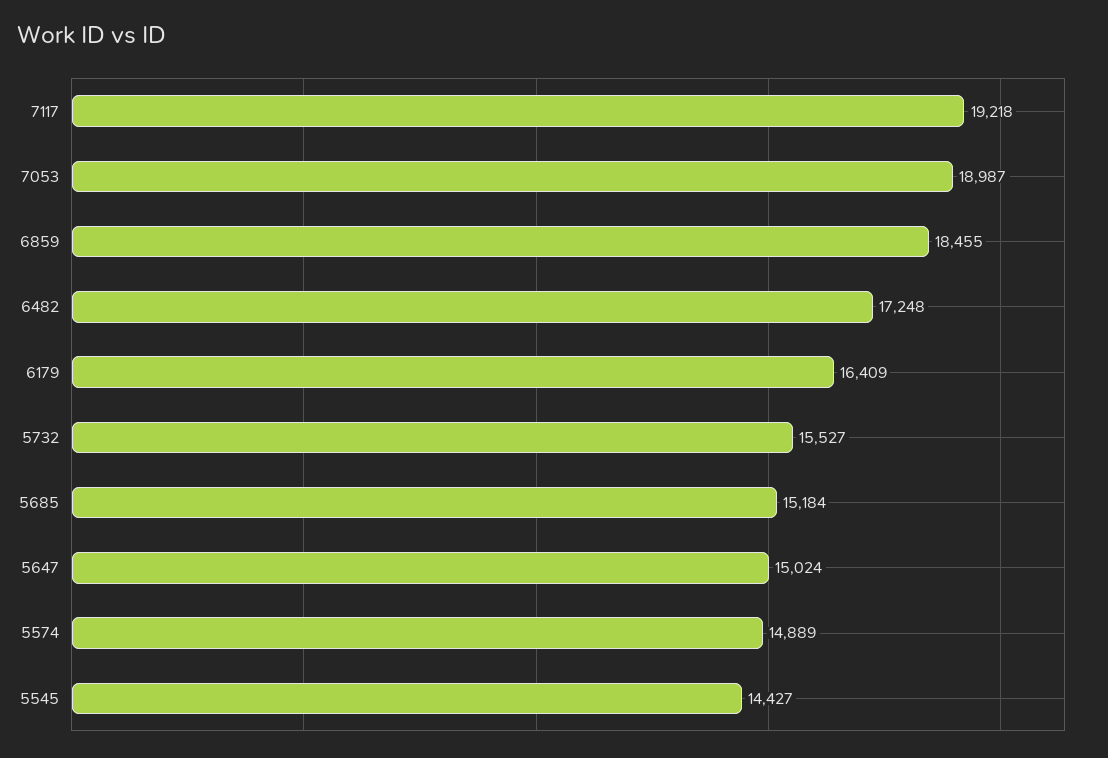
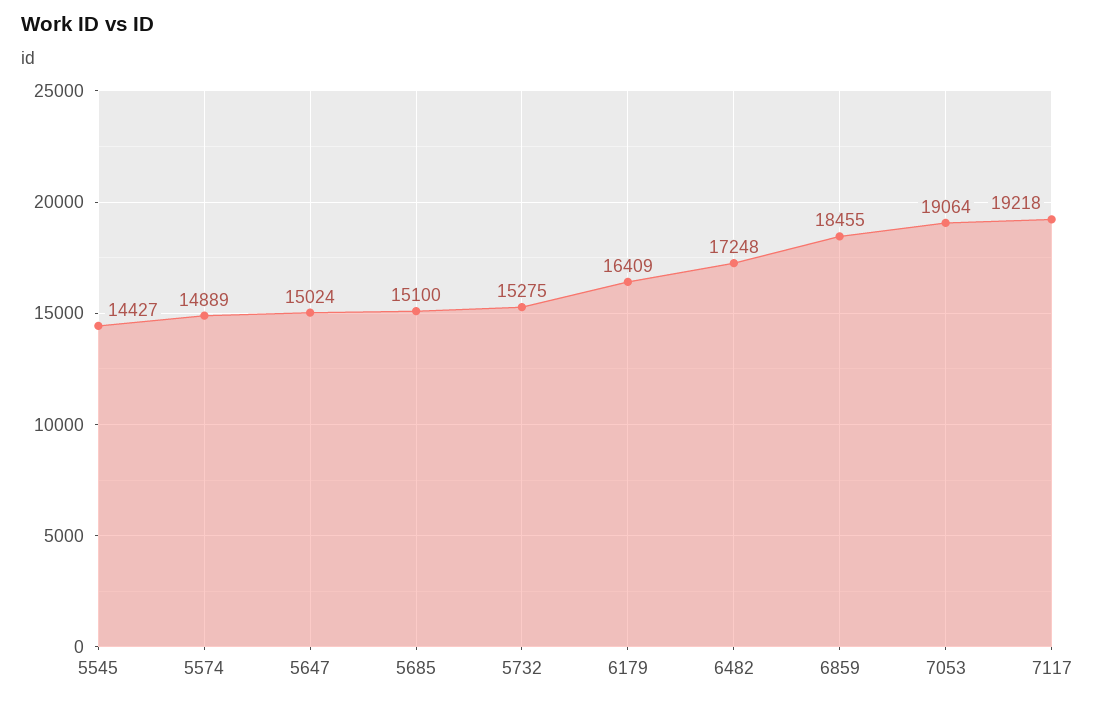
  {
    "7117": 19218,
-   "7053": 18987,
+   "7053": 19064,
    "6859": 18455,
    "6482": 17248,
    "6179": 16409,
-   "5732": 15527,
+   "5732": 15275,
-   "5685": 15184,
+   "5685": 15100,
    "5647": 15024,
    "5574": 14889,
    "5545": 14427
  }

